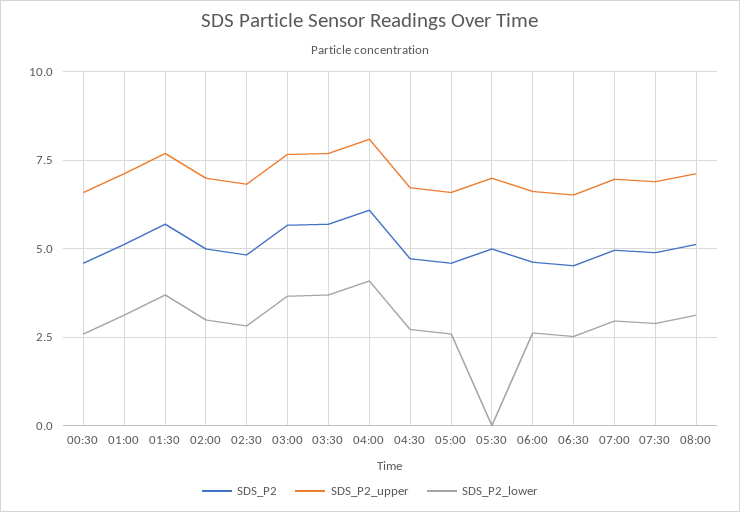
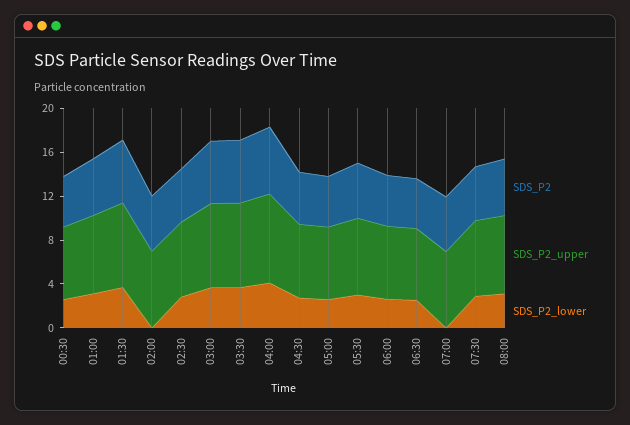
  {
    "SDS_P2": {
      "00:30": 4.5,
      "01:00": 5.25,
      "01:30": 5.75,
      "02:00": 5,
      "02:30": 4.75,
      "03:00": 5.75,
      "03:30": 5.75,
      "04:00": 6,
      "04:30": 4.75,
      "05:00": 4.5,
      "05:30": 5,
      "06:00": 4.75,
      "06:30": 4.5,
      "07:00": 5,
      "07:30": 5,
      "08:00": 5.25
    },
    "SDS_P2_upper": {
      "00:30": 6.5,
      "01:00": 7.25,
      "01:30": 7.75,
      "02:00": 7,
      "02:30": 6.75,
      "03:00": 7.75,
      "03:30": 7.75,
      "04:00": 8,
      "04:30": 6.75,
      "05:00": 6.5,
      "05:30": 7,
      "06:00": 6.75,
      "06:30": 6.5,
      "07:00": 7,
      "07:30": 7,
      "08:00": 7.25
    },
    "SDS_P2_lower": {
      "00:30": 2.5,
      "01:00": 3.25,
      "01:30": 3.75,
-     "02:00": 3,
+     "02:00": 0,
      "02:30": 2.75,
      "03:00": 3.75,
      "03:30": 3.75,
      "04:00": 4,
      "04:30": 2.75,
      "05:00": 2.5,
-     "05:30": 0,
+     "05:30": 3,
      "06:00": 2.75,
      "06:30": 2.5,
-     "07:00": 3,
+     "07:00": 0,
      "07:30": 3,
      "08:00": 3.25
    }
  }

